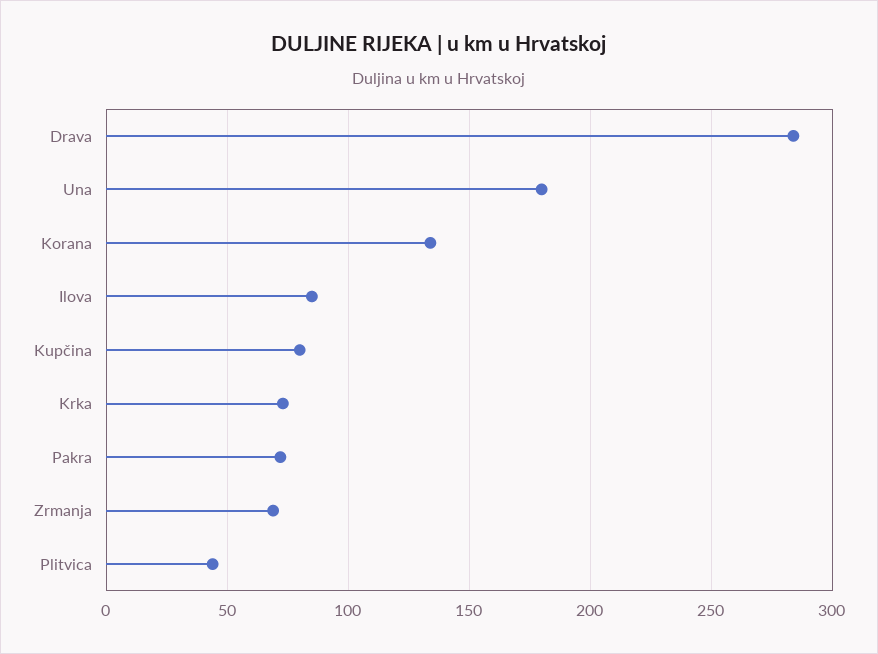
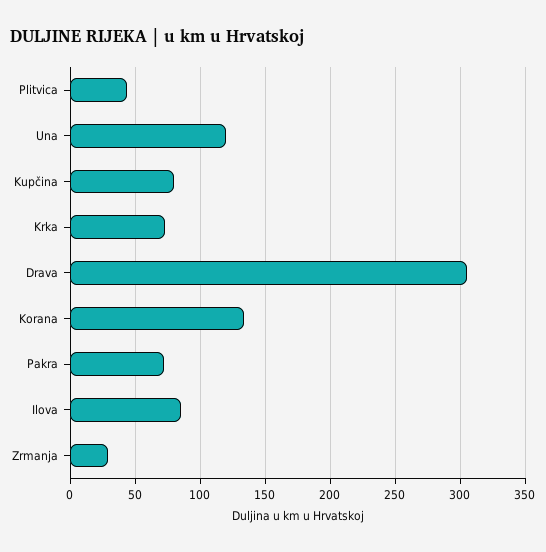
  {
-   "Drava": 285,
+   "Drava": 305,
-   "Una": 180,
+   "Una": 120,
    "Korana": 135,
    "Ilova": 85,
    "Kupčina": 80,
    "Krka": 75,
    "Pakra": 70,
-   "Zrmanja": 70,
+   "Zrmanja": 30,
    "Plitvica": 45
  }

